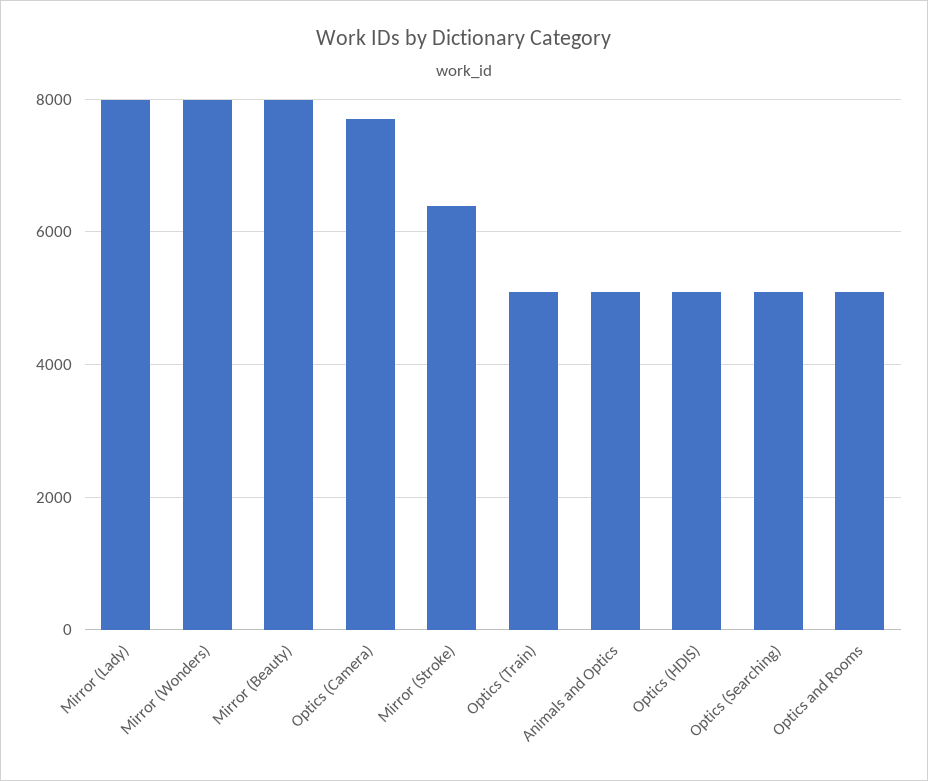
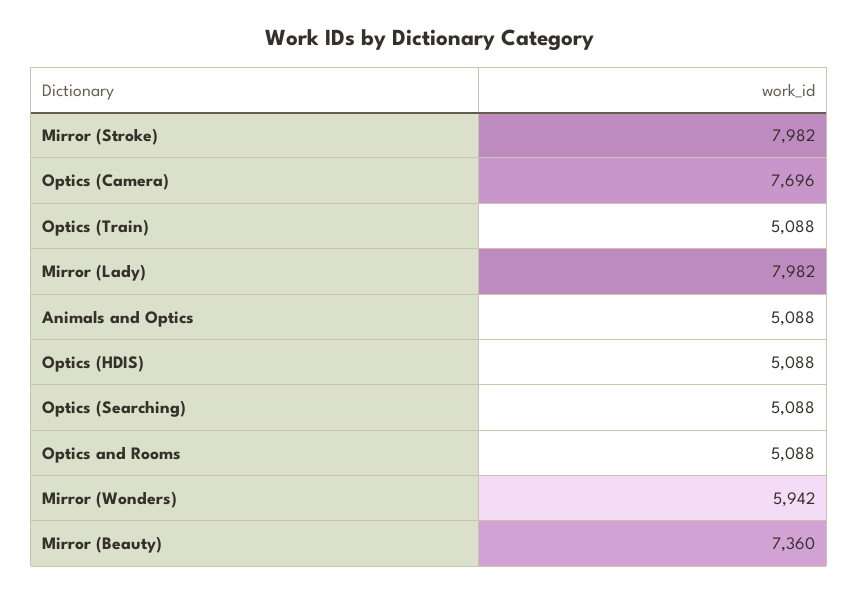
  {
    "Mirror (Lady)": 7982,
-   "Mirror (Wonders)": 8000,
+   "Mirror (Wonders)": 5942,
-   "Mirror (Beauty)": 8000,
+   "Mirror (Beauty)": 7360,
    "Optics (Camera)": 7696,
-   "Mirror (Stroke)": 6400,
+   "Mirror (Stroke)": 7982,
    "Optics (Train)": 5088,
    "Animals and Optics": 5088,
    "Optics (HDIS)": 5088,
    "Optics (Searching)": 5088,
    "Optics and Rooms": 5088
  }

